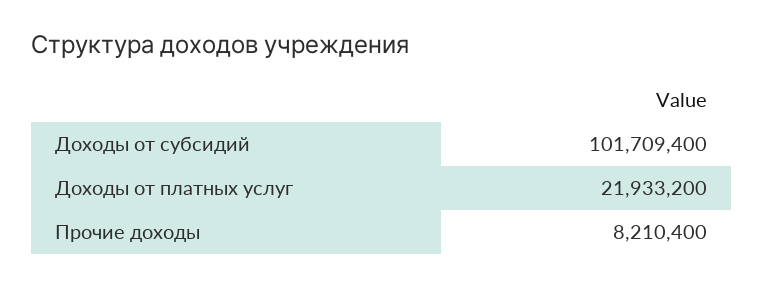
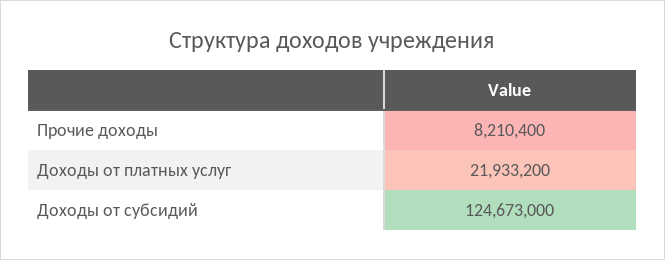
  {
-   "Доходы от субсидий": 101709400,
+   "Доходы от субсидий": 124673000,
    "Доходы от платных услуг": 21933200,
    "Прочие доходы": 8210400
  }

